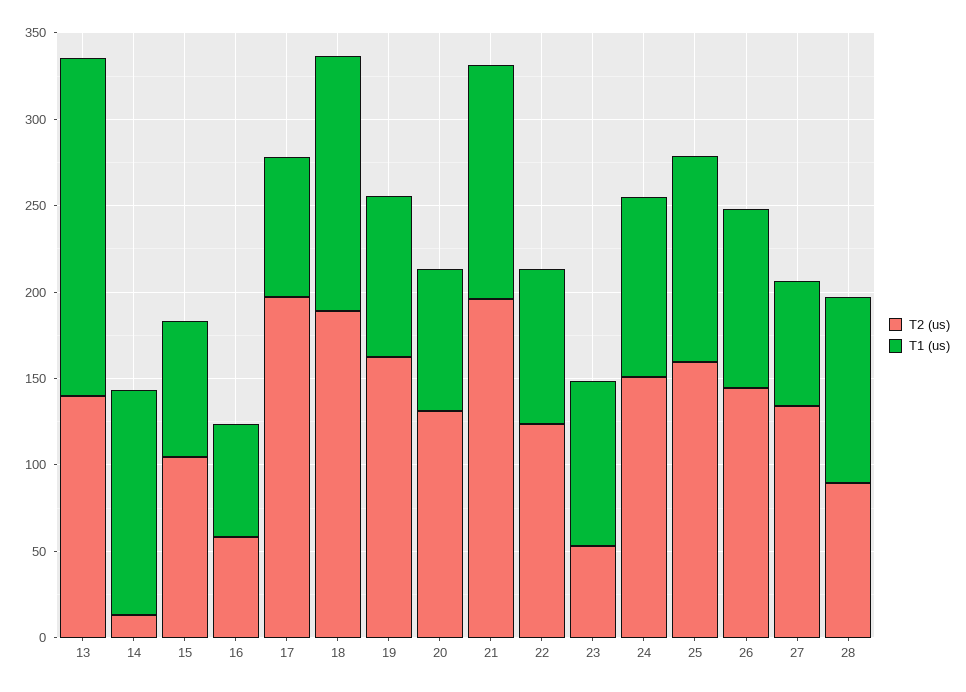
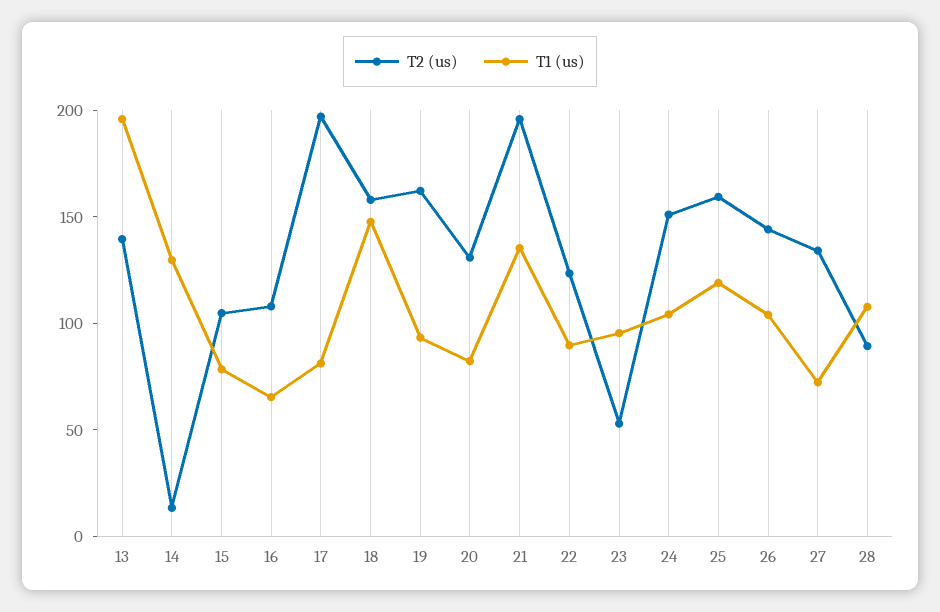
  {
    "T2 (us)": {
      "13": 140,
      "14": 10,
      "15": 100,
-     "16": 60,
+     "16": 110,
      "17": 200,
-     "18": 190,
+     "18": 160,
      "19": 160,
      "20": 130,
      "21": 200,
      "22": 120,
      "23": 50,
      "24": 150,
      "25": 160,
      "26": 140,
      "27": 130,
      "28": 90
    },
    "T1 (us)": {
      "13": 200,
      "14": 130,
      "15": 80,
      "16": 70,
      "17": 80,
      "18": 150,
      "19": 90,
      "20": 80,
      "21": 140,
      "22": 90,
      "23": 100,
      "24": 100,
      "25": 120,
      "26": 100,
      "27": 70,
      "28": 110
    }
  }

